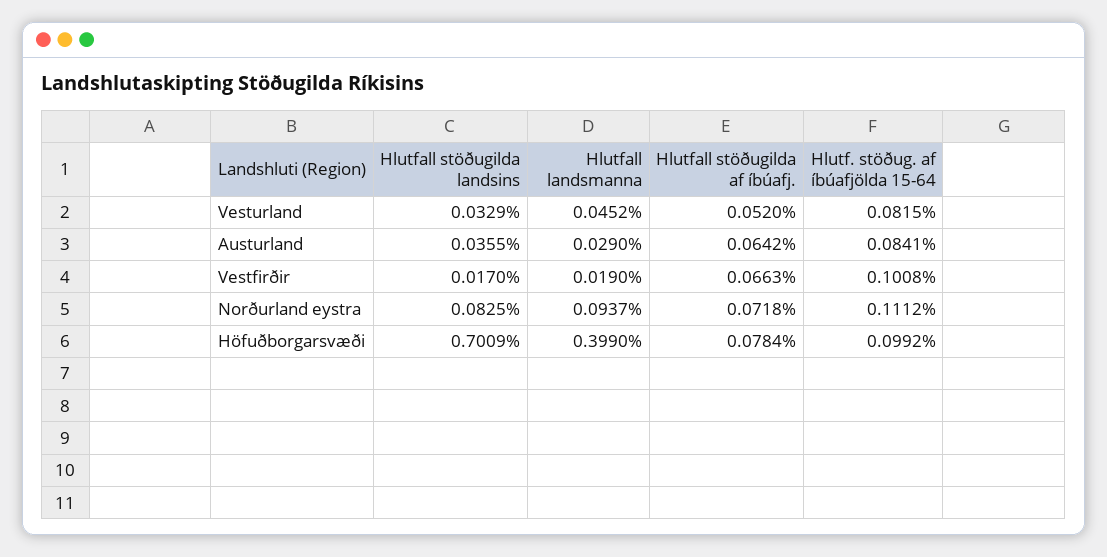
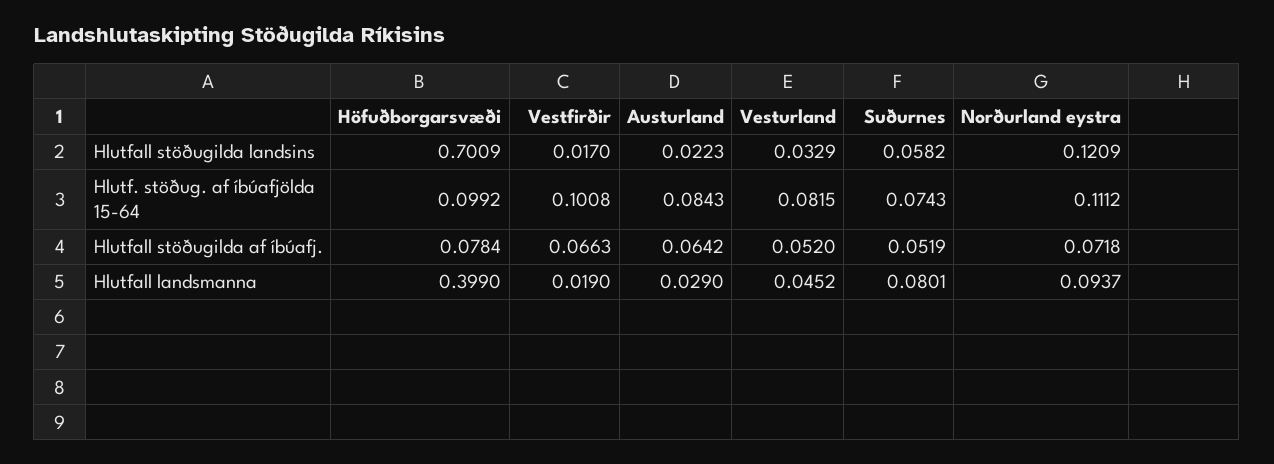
  {
    "Hlutfall stöðugilda landsins": {
      "Vesturland": 0.0329,
-     "Austurland": 0.0355,
+     "Austurland": 0.0223,
      "Vestfirðir": 0.017,
-     "Norðurland eystra": 0.0825,
+     "Norðurland eystra": 0.1209,
-     "Höfuðborgarsvæði": 0.7009
+     "Höfuðborgarsvæði": 0.7009,
+     "Suðurnes": 0.0582
    },
    "Hlutfall landsmanna": {
      "Vesturland": 0.0452,
      "Austurland": 0.029,
      "Vestfirðir": 0.019,
      "Norðurland eystra": 0.0937,
-     "Höfuðborgarsvæði": 0.399
+     "Höfuðborgarsvæði": 0.399,
+     "Suðurnes": 0.0801
    },
    "Hlutfall stöðugilda af íbúafj.": {
      "Vesturland": 0.052,
      "Austurland": 0.0642,
      "Vestfirðir": 0.0663,
      "Norðurland eystra": 0.0718,
-     "Höfuðborgarsvæði": 0.0784
+     "Höfuðborgarsvæði": 0.0784,
+     "Suðurnes": 0.0519
    },
    "Hlutf. stöðug. af íbúafjölda 15-64": {
      "Vesturland": 0.0815,
-     "Austurland": 0.0841,
+     "Austurland": 0.0843,
      "Vestfirðir": 0.1008,
      "Norðurland eystra": 0.1112,
-     "Höfuðborgarsvæði": 0.0992
+     "Höfuðborgarsvæði": 0.0992,
+     "Suðurnes": 0.0743
    }
  }

